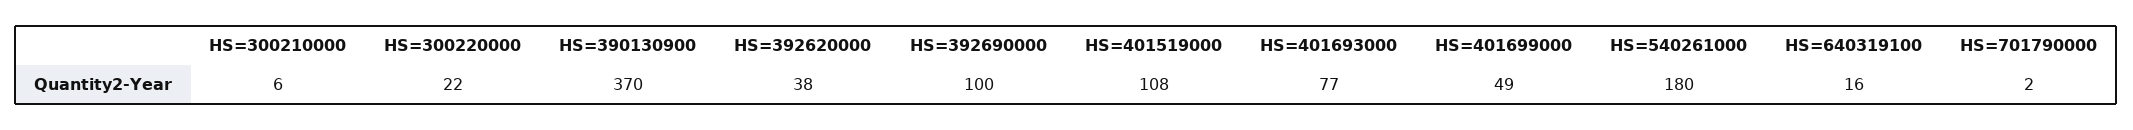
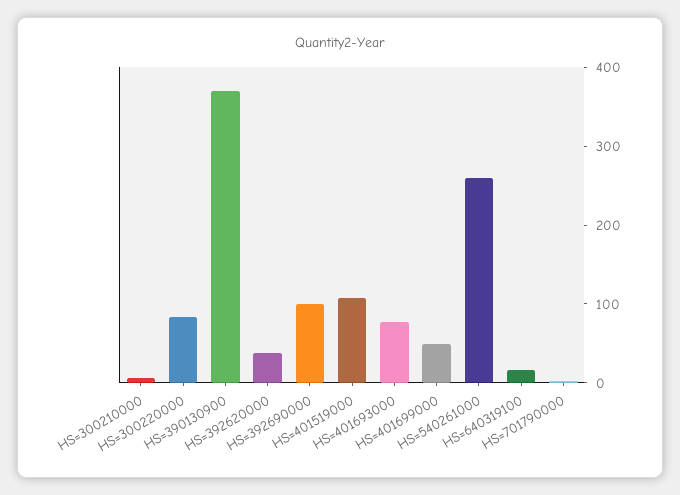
  {
    "HS=300210000": 6,
-   "HS=300220000": 22,
+   "HS=300220000": 80,
    "HS=390130900": 370,
    "HS=392620000": 38,
    "HS=392690000": 100,
    "HS=401519000": 108,
    "HS=401693000": 77,
    "HS=401699000": 49,
-   "HS=540261000": 180,
+   "HS=540261000": 260,
    "HS=640319100": 16,
    "HS=701790000": 2
  }

